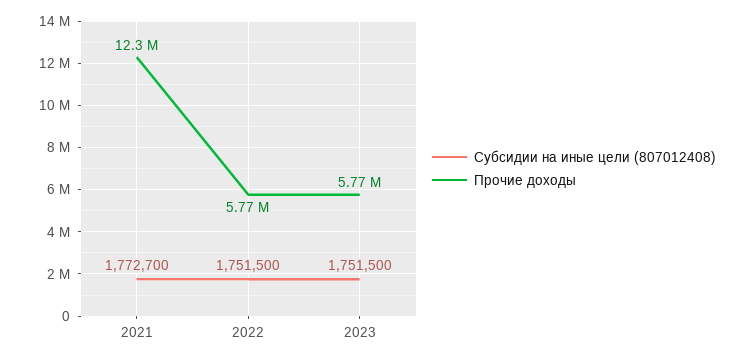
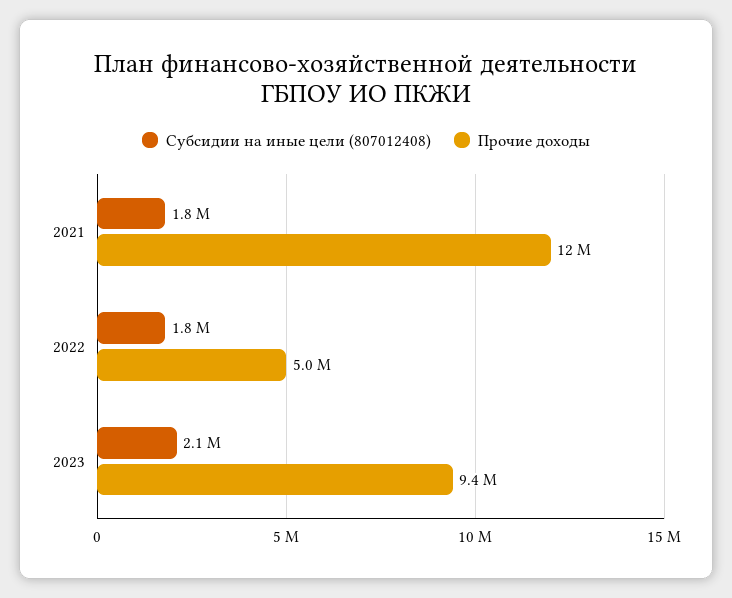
  {
    "Субсидии на иные цели (807012408)": {
      "2021": 1772700,
      "2022": 1751500,
-     "2023": 1751500
+     "2023": 2100000
    },
    "Прочие доходы": {
      "2021": 12300000,
-     "2022": 5770000,
+     "2022": 5000000,
-     "2023": 5770000
+     "2023": 9400000
    }
  }

